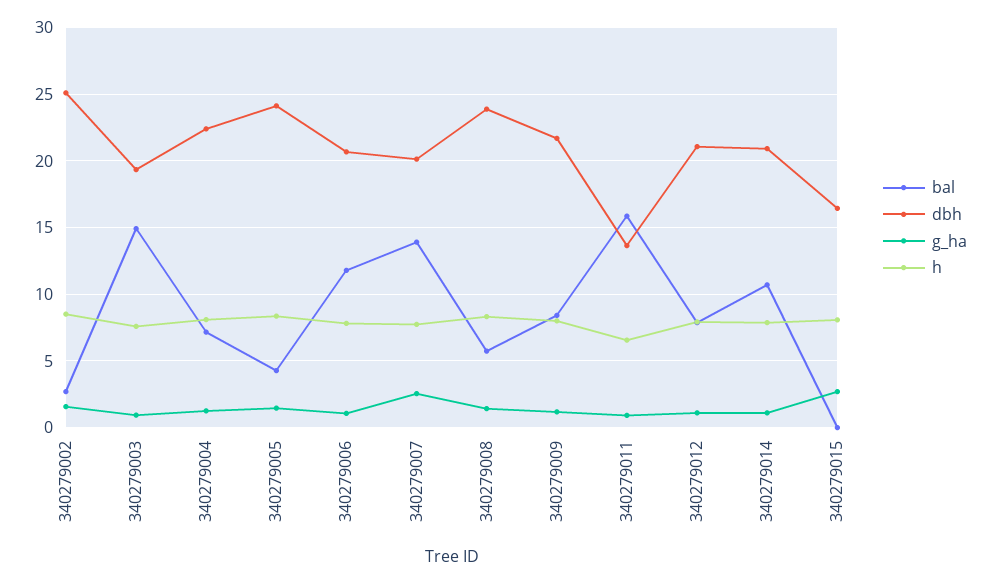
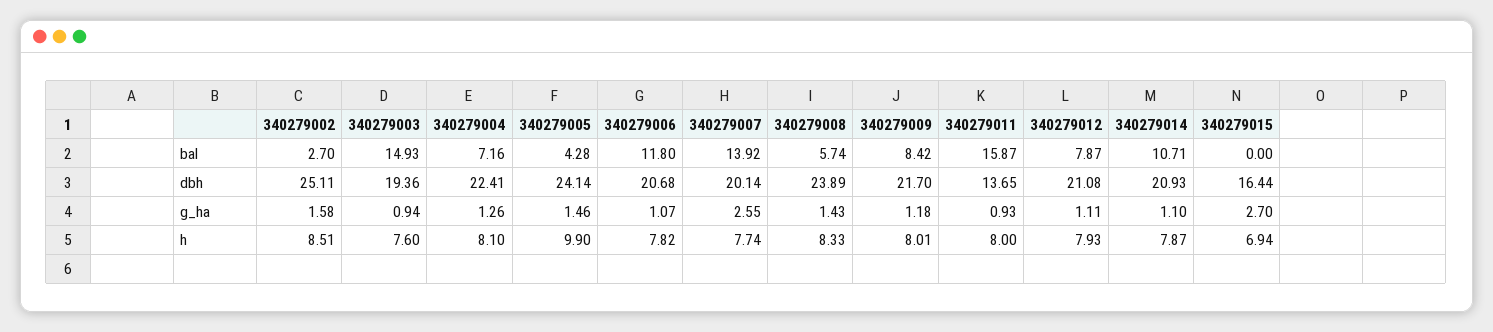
  {
    "bal": {
      "340279002": 2.7,
      "340279003": 14.93,
      "340279004": 7.16,
      "340279005": 4.28,
      "340279006": 11.8,
      "340279007": 13.92,
      "340279008": 5.74,
      "340279009": 8.42,
      "340279011": 15.87,
      "340279012": 7.87,
      "340279014": 10.71,
      "340279015": 0
    },
    "dbh": {
      "340279002": 25.11,
      "340279003": 19.36,
      "340279004": 22.41,
      "340279005": 24.14,
      "340279006": 20.68,
      "340279007": 20.14,
      "340279008": 23.89,
      "340279009": 21.7,
      "340279011": 13.65,
      "340279012": 21.08,
      "340279014": 20.93,
      "340279015": 16.44
    },
    "g_ha": {
      "340279002": 1.58,
      "340279003": 0.94,
      "340279004": 1.26,
      "340279005": 1.46,
      "340279006": 1.07,
      "340279007": 2.55,
      "340279008": 1.43,
      "340279009": 1.18,
      "340279011": 0.93,
      "340279012": 1.11,
      "340279014": 1.1,
      "340279015": 2.7
    },
    "h": {
      "340279002": 8.51,
      "340279003": 7.6,
      "340279004": 8.1,
-     "340279005": 8.5,
+     "340279005": 9.9,
      "340279006": 7.82,
      "340279007": 7.74,
      "340279008": 8.33,
      "340279009": 8.01,
-     "340279011": 6.5,
+     "340279011": 8,
      "340279012": 7.93,
      "340279014": 7.87,
-     "340279015": 8
+     "340279015": 6.94
    }
  }

